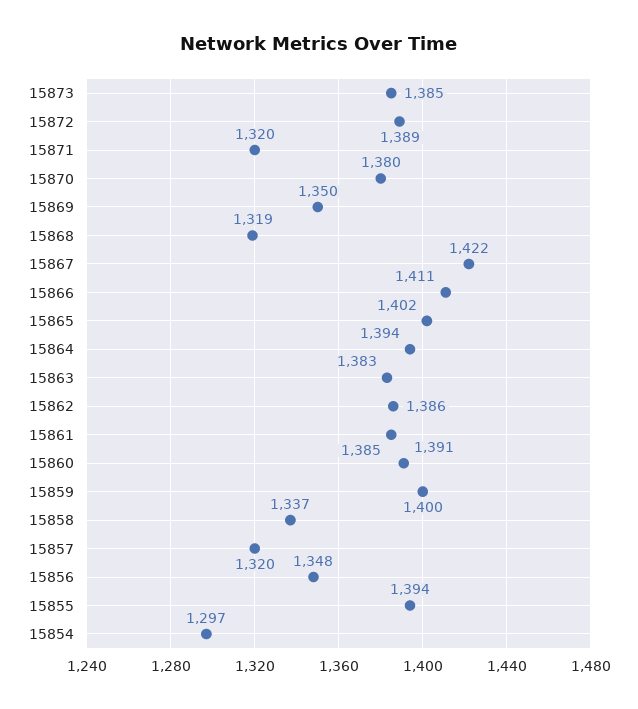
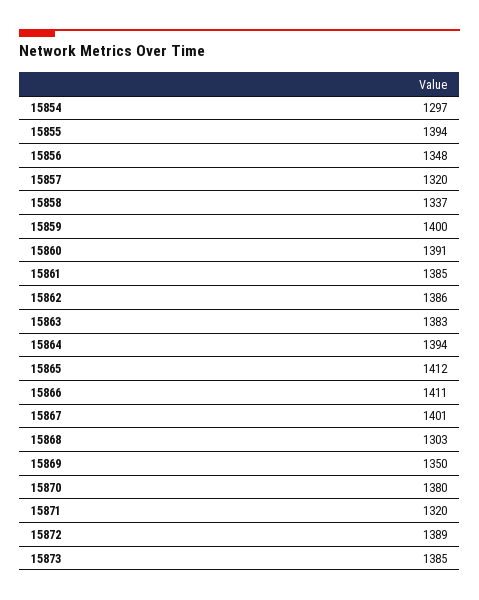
  {
    "15873": 1385,
    "15872": 1389,
    "15871": 1320,
    "15870": 1380,
    "15869": 1350,
-   "15868": 1319,
+   "15868": 1303,
-   "15867": 1422,
+   "15867": 1401,
    "15866": 1411,
-   "15865": 1402,
+   "15865": 1412,
    "15864": 1394,
    "15863": 1383,
    "15862": 1386,
    "15861": 1385,
    "15860": 1391,
    "15859": 1400,
    "15858": 1337,
    "15857": 1320,
    "15856": 1348,
    "15855": 1394,
    "15854": 1297
  }

